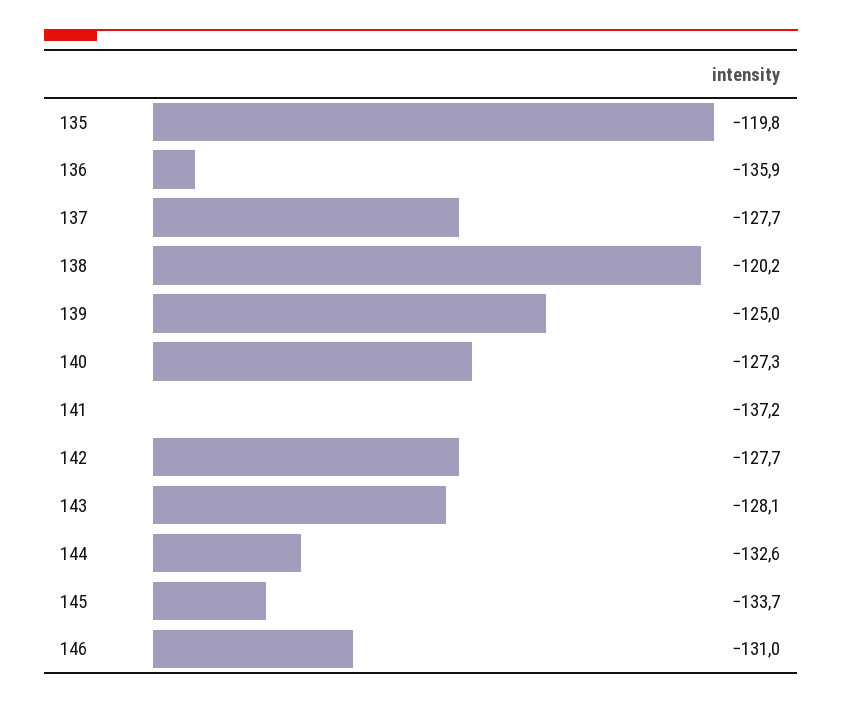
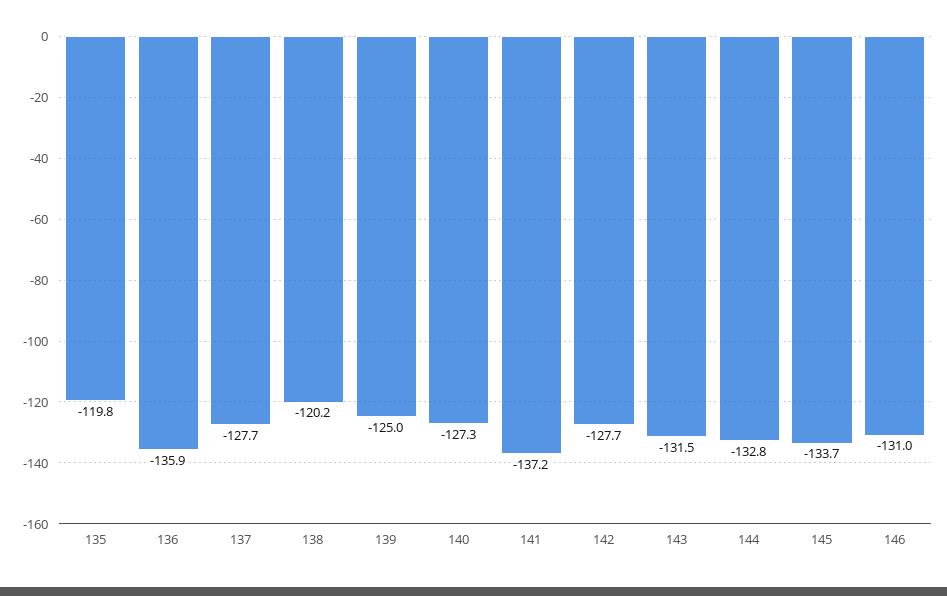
  {
    "135": -119.8,
    "136": -135.9,
    "137": -127.7,
    "138": -120.2,
    "139": -125,
    "140": -127.3,
    "141": -137.2,
    "142": -127.7,
-   "143": -128.1,
+   "143": -131.5,
-   "144": -132.6,
+   "144": -132.8,
    "145": -133.7,
    "146": -131
  }

